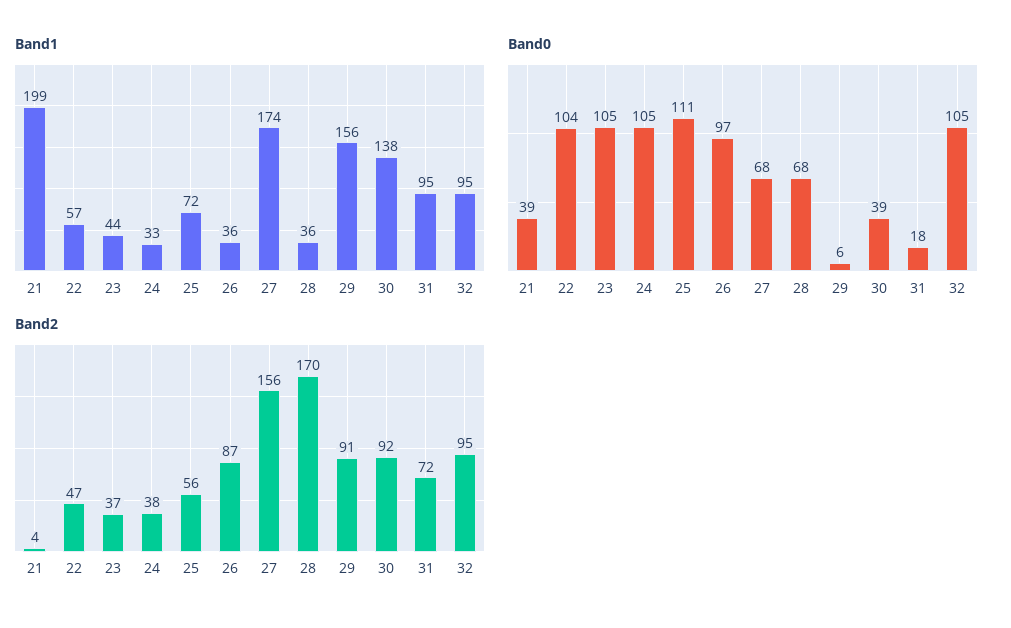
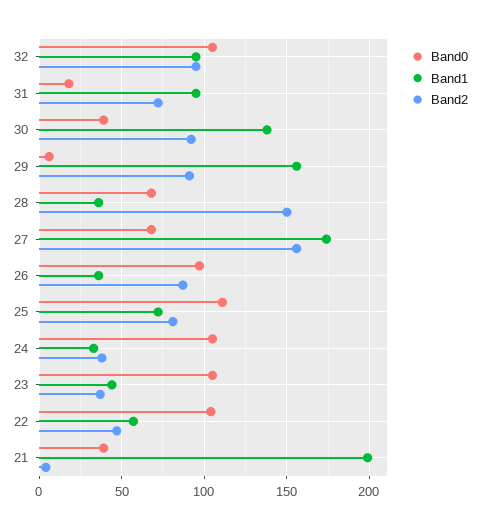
  {
    "Band1": {
      "21": 199,
      "22": 57,
      "23": 44,
      "24": 33,
      "25": 72,
      "26": 36,
      "27": 174,
      "28": 36,
      "29": 156,
      "30": 138,
      "31": 95,
      "32": 95
    },
    "Band0": {
      "21": 39,
      "22": 104,
      "23": 105,
      "24": 105,
      "25": 111,
      "26": 97,
      "27": 68,
      "28": 68,
      "29": 6,
      "30": 39,
      "31": 18,
      "32": 105
    },
    "Band2": {
      "21": 4,
      "22": 47,
      "23": 37,
      "24": 38,
-     "25": 56,
+     "25": 80,
      "26": 87,
      "27": 156,
-     "28": 170,
+     "28": 150,
      "29": 91,
      "30": 92,
      "31": 72,
      "32": 95
    }
  }

